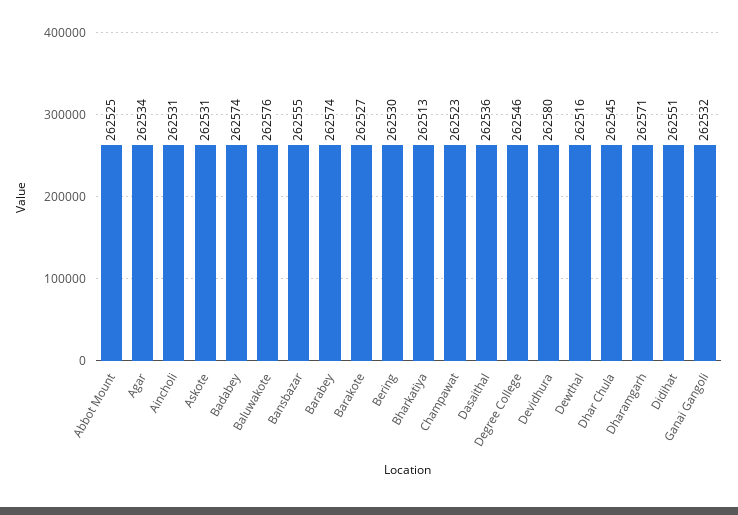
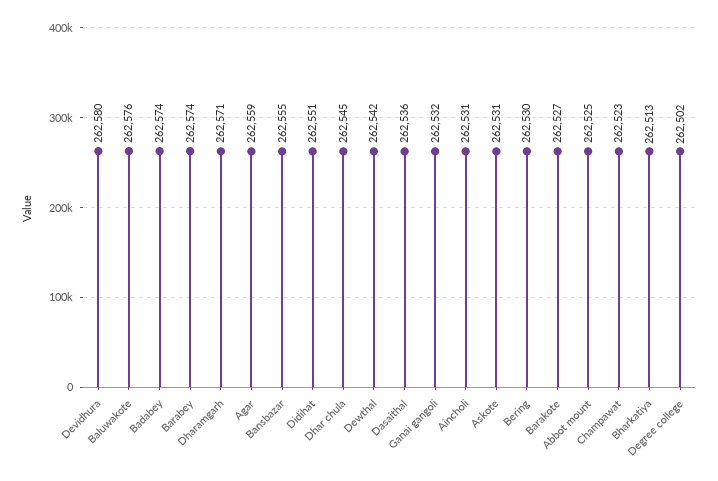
  {
    "Abbot Mount": 262525,
-   "Agar": 262534,
+   "Agar": 262559,
    "Aincholi": 262531,
    "Askote": 262531,
    "Badabey": 262574,
    "Baluwakote": 262576,
    "Bansbazar": 262555,
    "Barabey": 262574,
    "Barakote": 262527,
    "Bering": 262530,
    "Bharkatiya": 262513,
    "Champawat": 262523,
    "Dasaithal": 262536,
-   "Degree College": 262546,
+   "Degree College": 262502,
    "Devidhura": 262580,
-   "Dewthal": 262516,
+   "Dewthal": 262542,
    "Dhar Chula": 262545,
    "Dharamgarh": 262571,
    "Didihat": 262551,
    "Ganai Gangoli": 262532
  }

